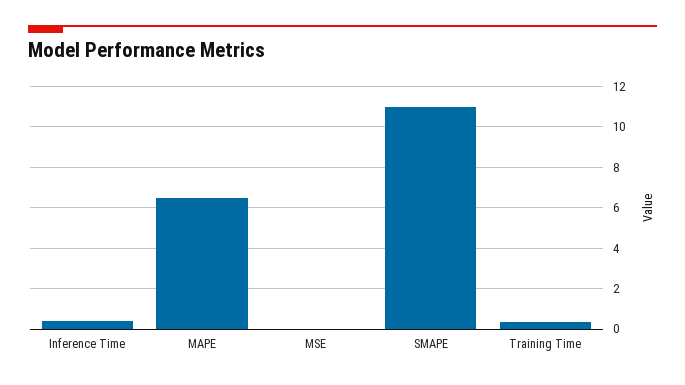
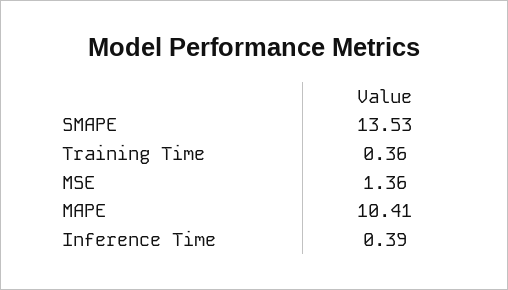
  {
    "Inference Time": 0.39,
-   "MAPE": 6.5,
+   "MAPE": 10.41,
-   "MSE": 0,
+   "MSE": 1.36,
-   "SMAPE": 11,
+   "SMAPE": 13.53,
    "Training Time": 0.36
  }

